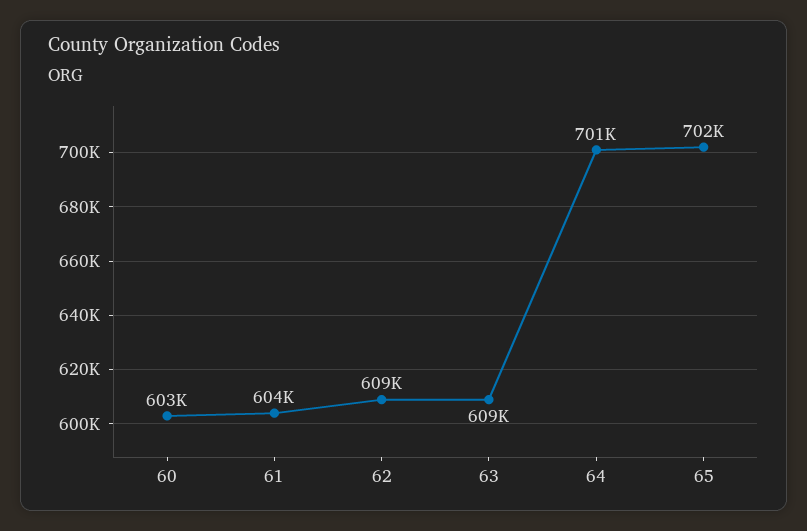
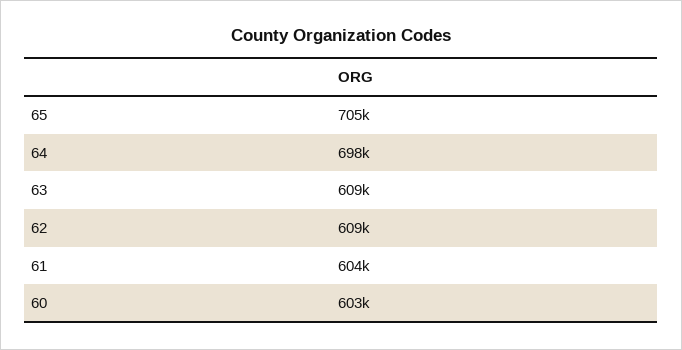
  {
    "60": 603000,
    "61": 604000,
    "62": 609000,
    "63": 609000,
-   "64": 701000,
+   "64": 698000,
-   "65": 702000
+   "65": 705000
  }

